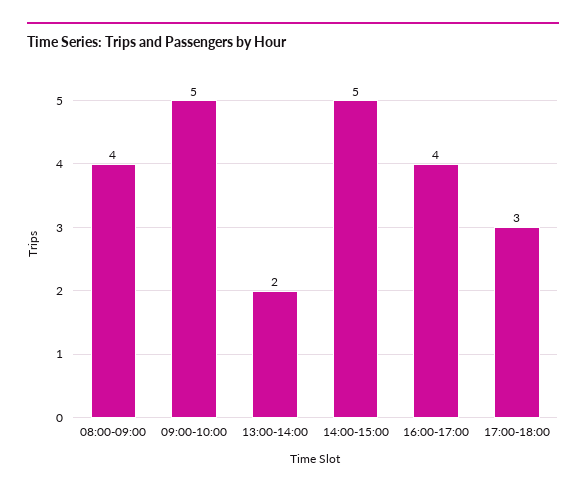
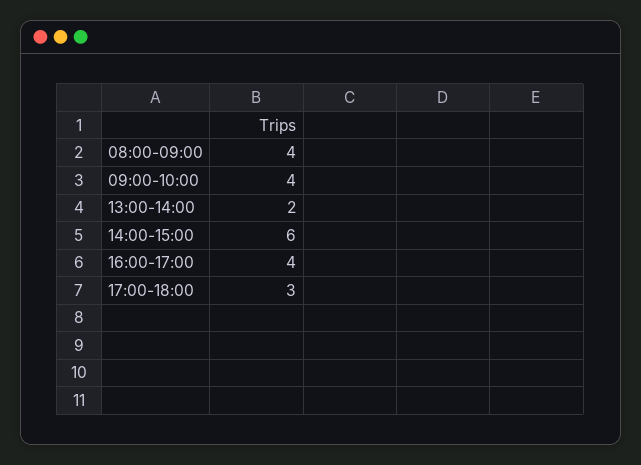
  {
    "08:00-09:00": 4,
-   "09:00-10:00": 5,
+   "09:00-10:00": 4,
    "13:00-14:00": 2,
-   "14:00-15:00": 5,
+   "14:00-15:00": 6,
    "16:00-17:00": 4,
    "17:00-18:00": 3
  }

